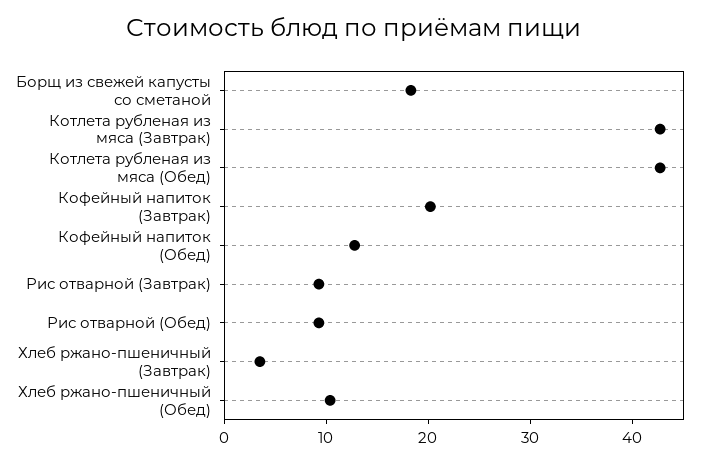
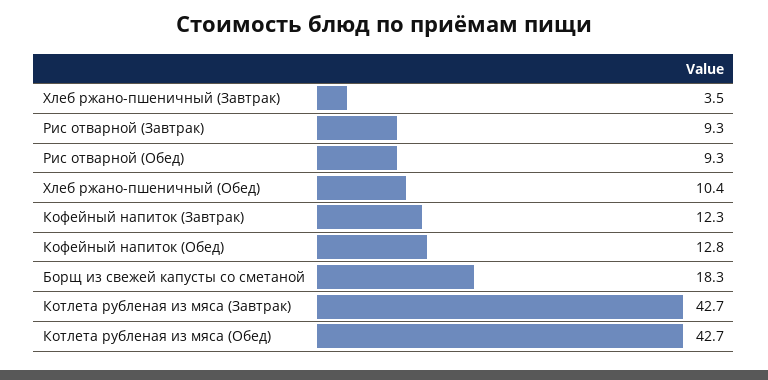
  {
    "Борщ из свежей капусты со сметаной": 18.3,
    "Котлета рубленая из мяса (Завтрак)": 42.7,
    "Котлета рубленая из мяса (Обед)": 42.7,
-   "Кофейный напиток (Завтрак)": 20,
+   "Кофейный напиток (Завтрак)": 12.3,
    "Кофейный напиток (Обед)": 12.8,
    "Рис отварной (Завтрак)": 9.3,
    "Рис отварной (Обед)": 9.3,
    "Хлеб ржано-пшеничный (Завтрак)": 3.5,
    "Хлеб ржано-пшеничный (Обед)": 10.4
  }

